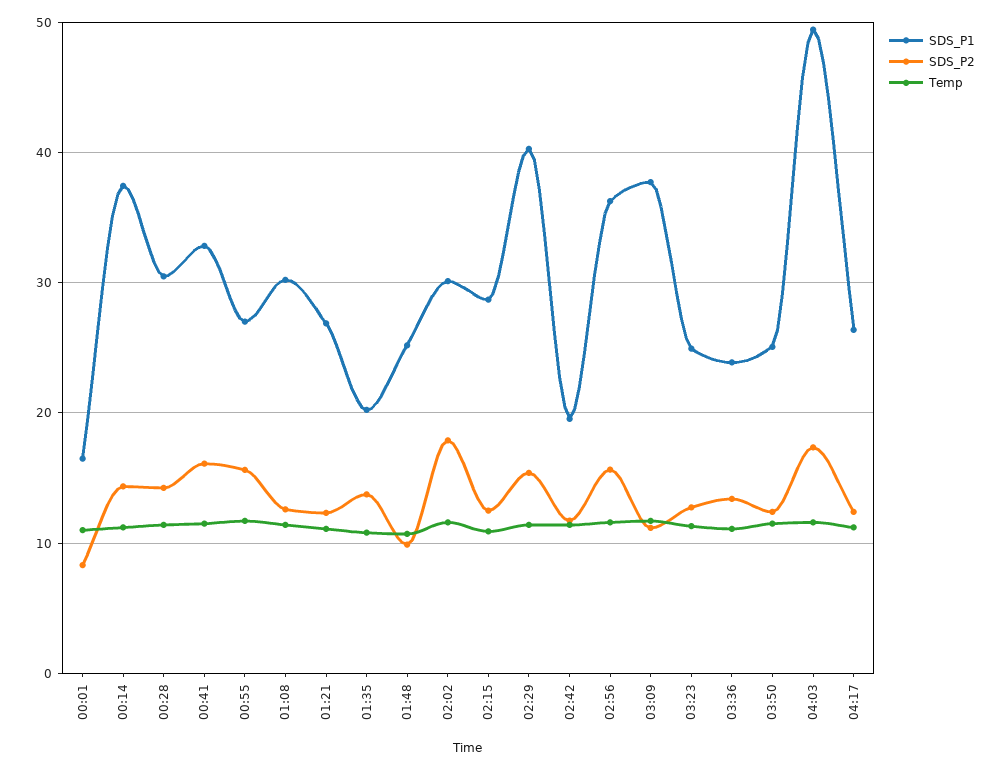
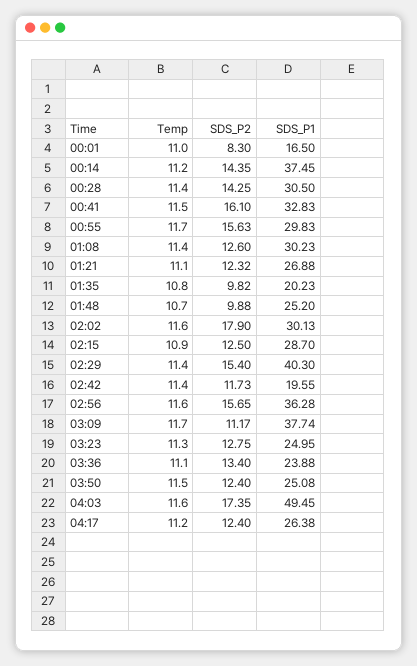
  {
    "SDS_P1": {
      "00:01": 16.5,
      "00:14": 37.45,
      "00:28": 30.5,
      "00:41": 32.83,
-     "00:55": 27,
+     "00:55": 29.83,
      "01:08": 30.23,
      "01:21": 26.88,
      "01:35": 20.23,
      "01:48": 25.2,
      "02:02": 30.13,
      "02:15": 28.7,
      "02:29": 40.3,
      "02:42": 19.55,
      "02:56": 36.28,
      "03:09": 37.74,
      "03:23": 24.95,
      "03:36": 23.88,
      "03:50": 25.08,
      "04:03": 49.45,
      "04:17": 26.38
    },
    "SDS_P2": {
      "00:01": 8.3,
      "00:14": 14.35,
      "00:28": 14.25,
      "00:41": 16.1,
      "00:55": 15.63,
      "01:08": 12.6,
      "01:21": 12.32,
-     "01:35": 14,
+     "01:35": 9.82,
      "01:48": 9.88,
      "02:02": 17.9,
      "02:15": 12.5,
      "02:29": 15.4,
      "02:42": 11.73,
      "02:56": 15.65,
      "03:09": 11.17,
      "03:23": 12.75,
      "03:36": 13.4,
      "03:50": 12.4,
      "04:03": 17.35,
      "04:17": 12.4
    },
    "Temp": {
      "00:01": 11,
      "00:14": 11.2,
      "00:28": 11.4,
      "00:41": 11.5,
      "00:55": 11.7,
      "01:08": 11.4,
      "01:21": 11.1,
      "01:35": 10.8,
      "01:48": 10.7,
      "02:02": 11.6,
      "02:15": 10.9,
      "02:29": 11.4,
      "02:42": 11.4,
      "02:56": 11.6,
      "03:09": 11.7,
      "03:23": 11.3,
      "03:36": 11.1,
      "03:50": 11.5,
      "04:03": 11.6,
      "04:17": 11.2
    }
  }

